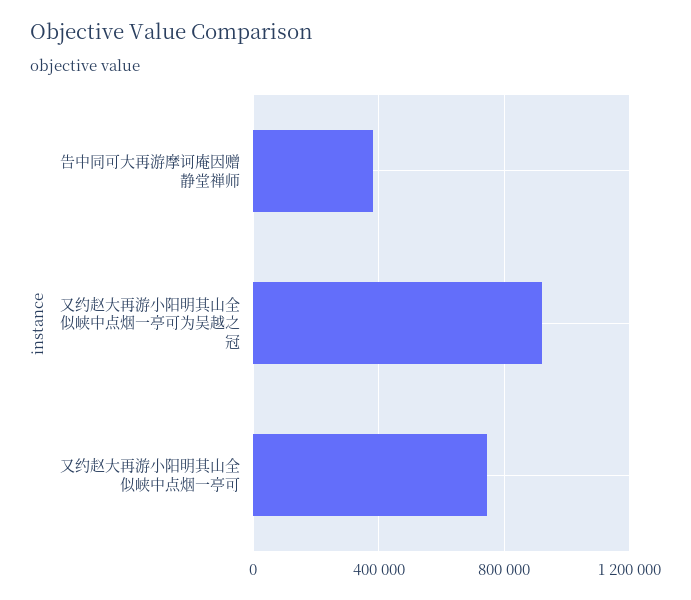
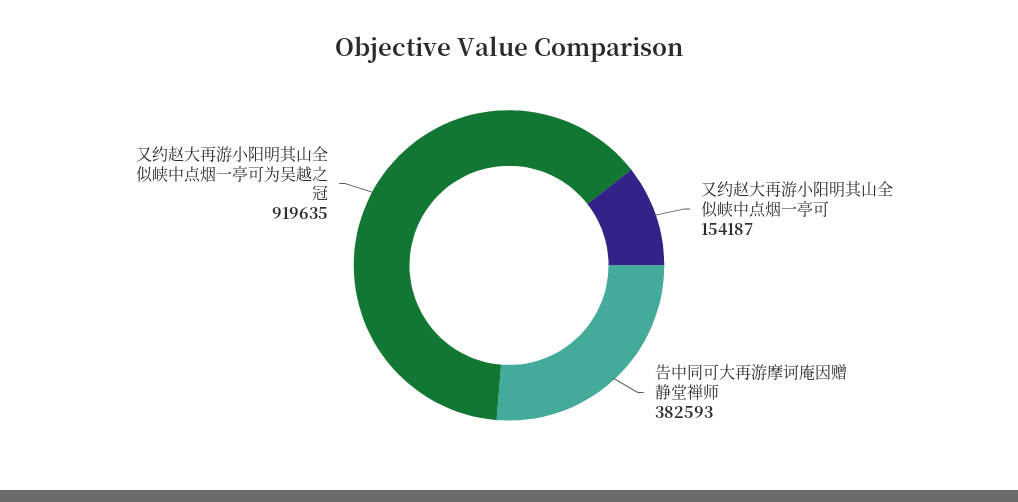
  {
    "告中同可大再游摩诃庵因赠静堂禅师": 382593,
    "又约赵大再游小阳明其山全似峡中点烟一亭可为吴越之冠": 919635,
-   "又约赵大再游小阳明其山全似峡中点烟一亭可": 750000
+   "又约赵大再游小阳明其山全似峡中点烟一亭可": 154187
  }

